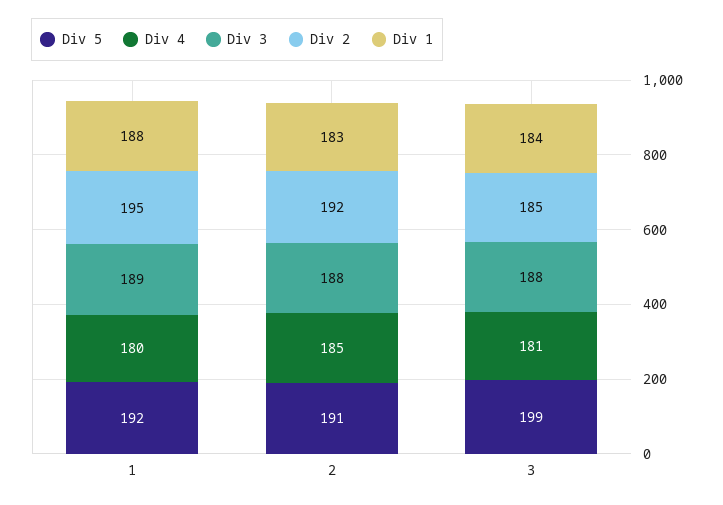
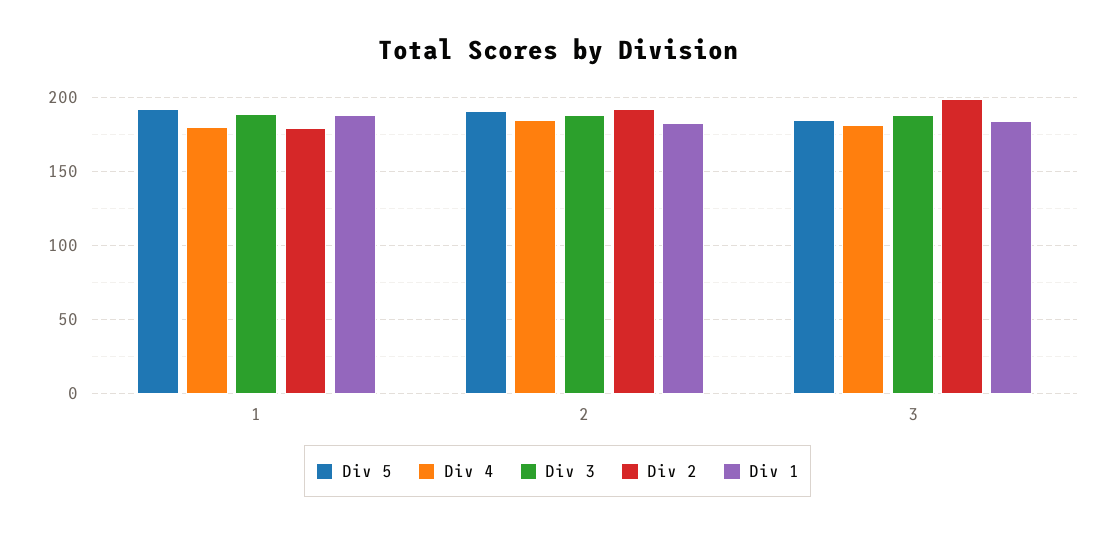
  {
    "Div 5": {
      "1": 192,
      "2": 191,
-     "3": 199
+     "3": 185
    },
    "Div 4": {
      "1": 180,
      "2": 185,
      "3": 181
    },
    "Div 3": {
      "1": 189,
      "2": 188,
      "3": 188
    },
    "Div 2": {
-     "1": 195,
+     "1": 180,
      "2": 192,
-     "3": 185
+     "3": 200
    },
    "Div 1": {
      "1": 188,
      "2": 183,
      "3": 184
    }
  }

